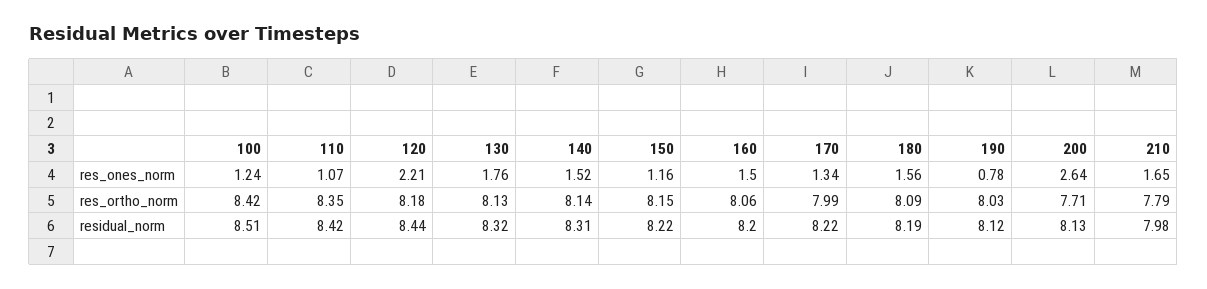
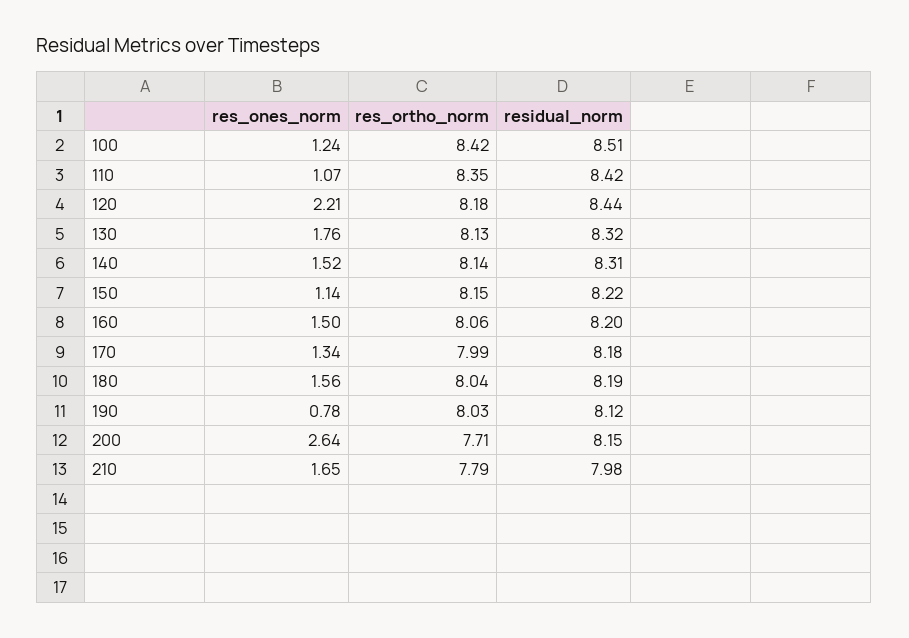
  {
    "100": {
      "res_ones_norm": 1.24,
      "res_ortho_norm": 8.42,
      "residual_norm": 8.51
    },
    "110": {
      "res_ones_norm": 1.07,
      "res_ortho_norm": 8.35,
      "residual_norm": 8.42
    },
    "120": {
      "res_ones_norm": 2.21,
      "res_ortho_norm": 8.18,
      "residual_norm": 8.44
    },
    "130": {
      "res_ones_norm": 1.76,
      "res_ortho_norm": 8.13,
      "residual_norm": 8.32
    },
    "140": {
      "res_ones_norm": 1.52,
      "res_ortho_norm": 8.14,
      "residual_norm": 8.31
    },
    "150": {
-     "res_ones_norm": 1.16,
+     "res_ones_norm": 1.14,
      "res_ortho_norm": 8.15,
      "residual_norm": 8.22
    },
    "160": {
      "res_ones_norm": 1.5,
      "res_ortho_norm": 8.06,
      "residual_norm": 8.2
    },
    "170": {
      "res_ones_norm": 1.34,
      "res_ortho_norm": 7.99,
-     "residual_norm": 8.22
+     "residual_norm": 8.18
    },
    "180": {
      "res_ones_norm": 1.56,
-     "res_ortho_norm": 8.09,
+     "res_ortho_norm": 8.04,
      "residual_norm": 8.19
    },
    "190": {
      "res_ones_norm": 0.78,
      "res_ortho_norm": 8.03,
      "residual_norm": 8.12
    },
    "200": {
      "res_ones_norm": 2.64,
      "res_ortho_norm": 7.71,
-     "residual_norm": 8.13
+     "residual_norm": 8.15
    },
    "210": {
      "res_ones_norm": 1.65,
      "res_ortho_norm": 7.79,
      "residual_norm": 7.98
    }
  }

